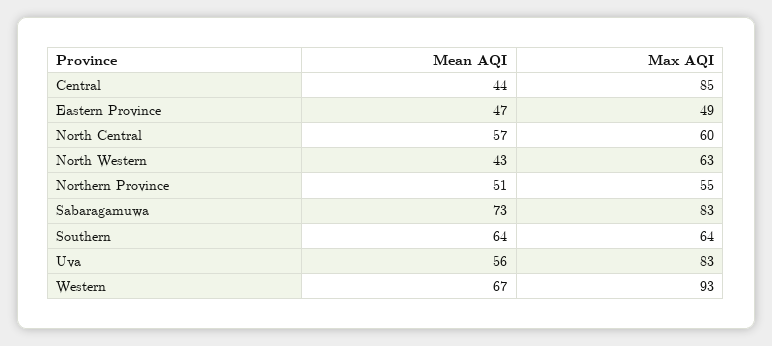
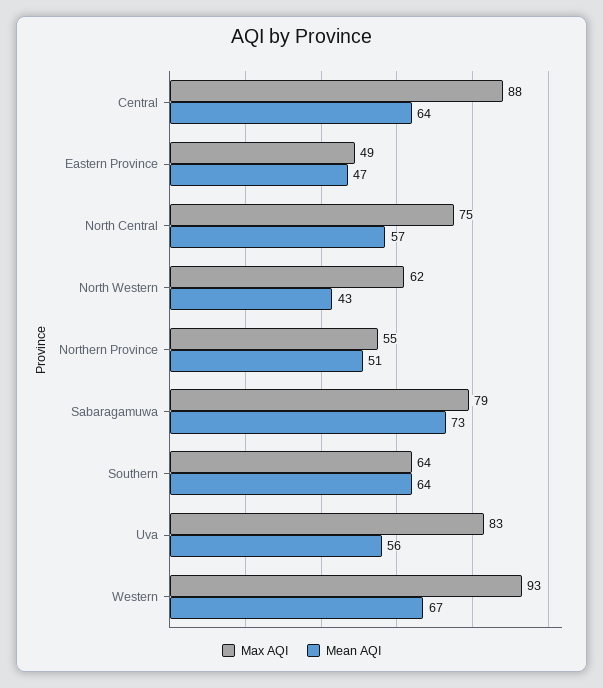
  {
    "Mean AQI": {
-     "Central": 44,
+     "Central": 64,
      "Eastern Province": 47,
      "North Central": 57,
      "North Western": 43,
      "Northern Province": 51,
      "Sabaragamuwa": 73,
      "Southern": 64,
      "Uva": 56,
      "Western": 67
    },
    "Max AQI": {
-     "Central": 85,
+     "Central": 88,
      "Eastern Province": 49,
-     "North Central": 60,
+     "North Central": 75,
-     "North Western": 63,
+     "North Western": 62,
      "Northern Province": 55,
-     "Sabaragamuwa": 83,
+     "Sabaragamuwa": 79,
      "Southern": 64,
      "Uva": 83,
      "Western": 93
    }
  }

